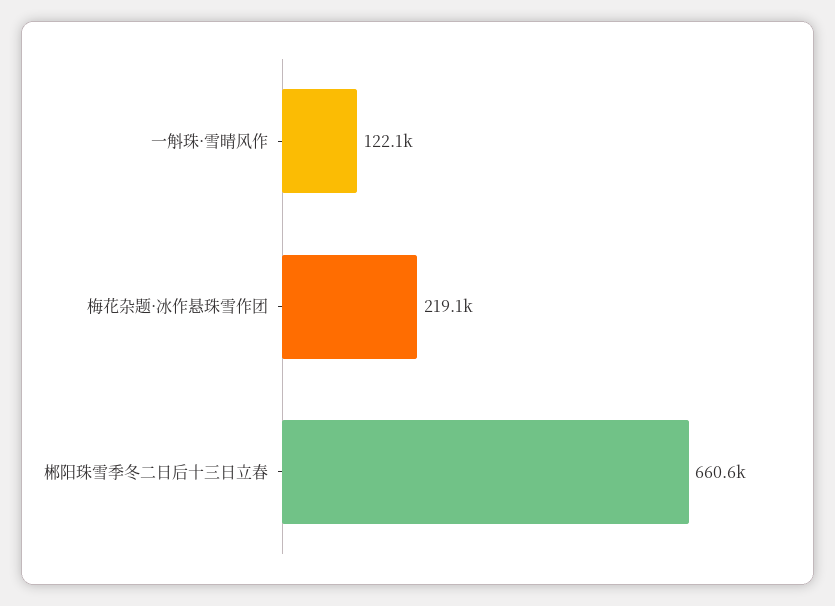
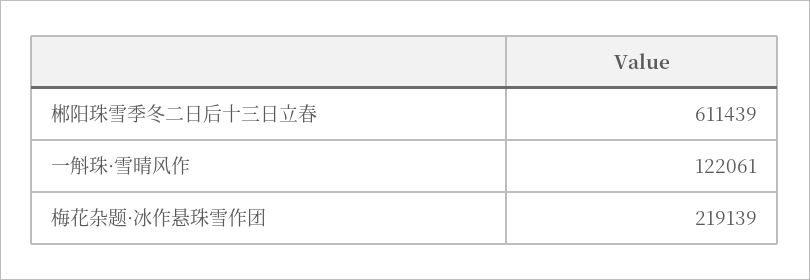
  {
    "一斛珠·雪晴风作": 122061,
    "梅花杂题·冰作悬珠雪作团": 219139,
-   "郴阳珠雪季冬二日后十三日立春": 660600
+   "郴阳珠雪季冬二日后十三日立春": 611439
  }

